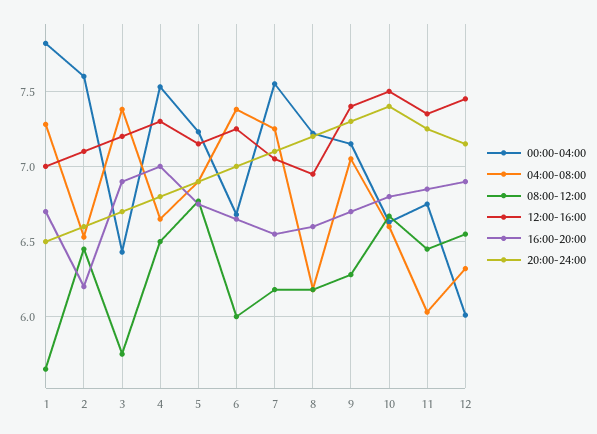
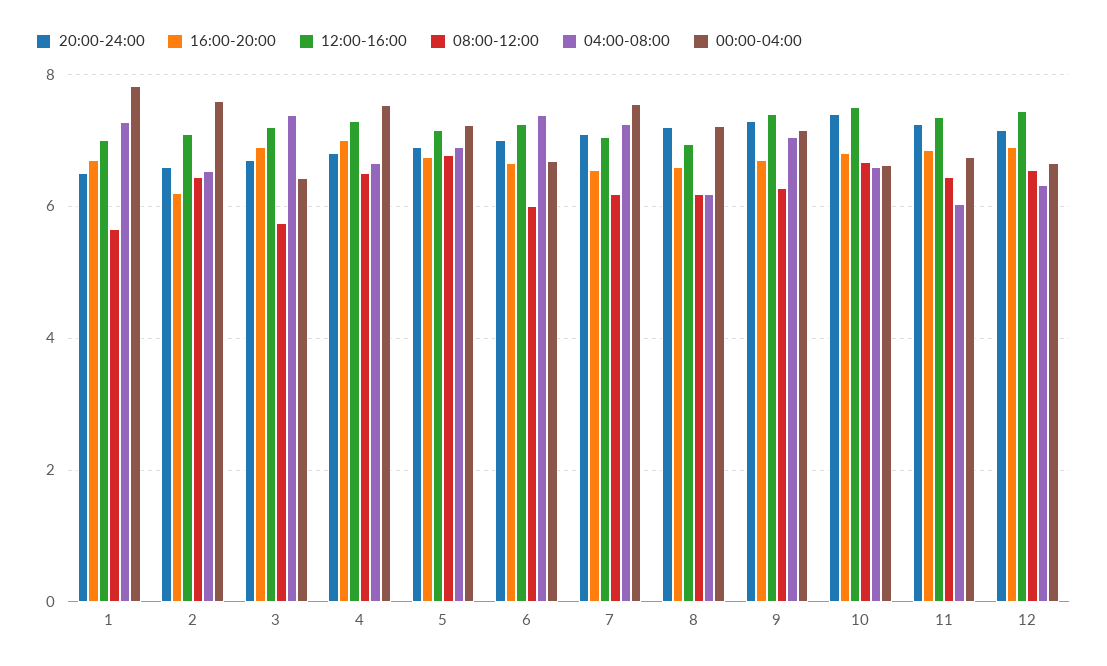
  {
    "00:00-04:00": {
      "1": 7.8,
      "2": 7.6,
      "3": 6.45,
      "4": 7.55,
      "5": 7.25,
      "6": 6.7,
      "7": 7.55,
      "8": 7.2,
      "9": 7.15,
      "10": 6.65,
      "11": 6.75,
-     "12": 6
+     "12": 6.6
    },
    "04:00-08:00": {
      "1": 7.3,
      "2": 6.55,
      "3": 7.4,
      "4": 6.65,
      "5": 6.9,
      "6": 7.4,
      "7": 7.25,
      "8": 6.2,
      "9": 7.05,
      "10": 6.6,
      "11": 6.05,
      "12": 6.3
    },
    "08:00-12:00": {
      "1": 5.65,
      "2": 6.45,
      "3": 5.75,
      "4": 6.5,
      "5": 6.75,
      "6": 6,
      "7": 6.2,
      "8": 6.2,
      "9": 6.3,
      "10": 6.65,
      "11": 6.45,
      "12": 6.55
    },
    "12:00-16:00": {
      "1": 7,
      "2": 7.1,
      "3": 7.2,
      "4": 7.3,
      "5": 7.15,
      "6": 7.25,
      "7": 7.05,
      "8": 6.95,
      "9": 7.4,
      "10": 7.5,
      "11": 7.35,
      "12": 7.45
    },
    "16:00-20:00": {
      "1": 6.7,
      "2": 6.2,
      "3": 6.9,
      "4": 7,
      "5": 6.75,
      "6": 6.65,
      "7": 6.55,
      "8": 6.6,
      "9": 6.7,
      "10": 6.8,
      "11": 6.85,
      "12": 6.9
    },
    "20:00-24:00": {
      "1": 6.5,
      "2": 6.6,
      "3": 6.7,
      "4": 6.8,
      "5": 6.9,
      "6": 7,
      "7": 7.1,
      "8": 7.2,
      "9": 7.3,
      "10": 7.4,
      "11": 7.25,
      "12": 7.15
    }
  }

